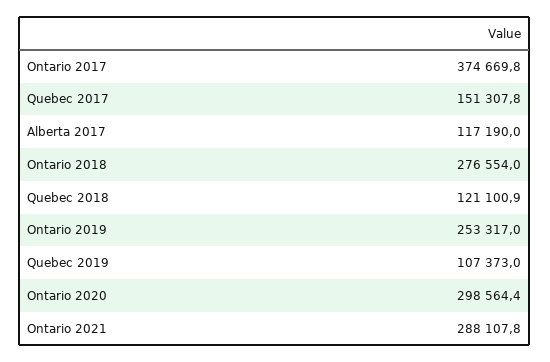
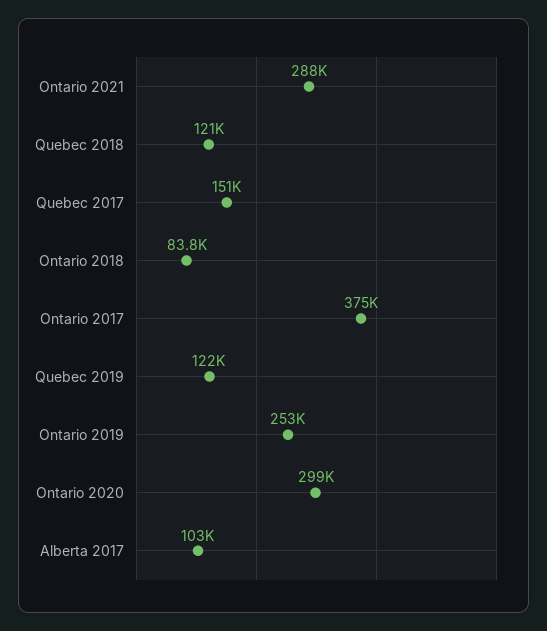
  {
    "Ontario 2017": 374669.8,
    "Quebec 2017": 151307.8,
-   "Alberta 2017": 117190,
+   "Alberta 2017": 103000,
-   "Ontario 2018": 276554,
+   "Ontario 2018": 83800,
    "Quebec 2018": 121100.9,
    "Ontario 2019": 253317,
-   "Quebec 2019": 107373,
+   "Quebec 2019": 122000,
    "Ontario 2020": 298564.4,
    "Ontario 2021": 288107.8
  }

